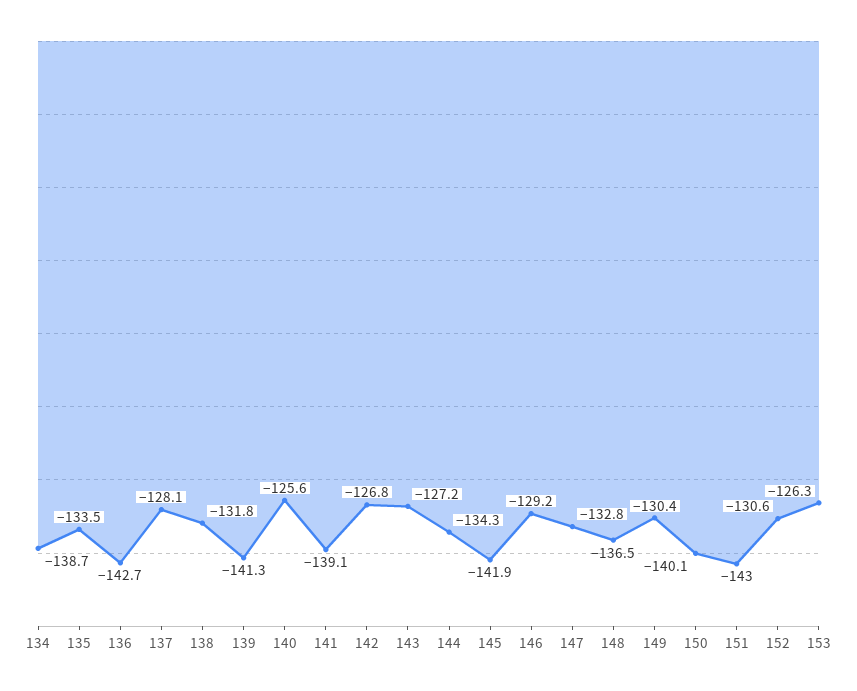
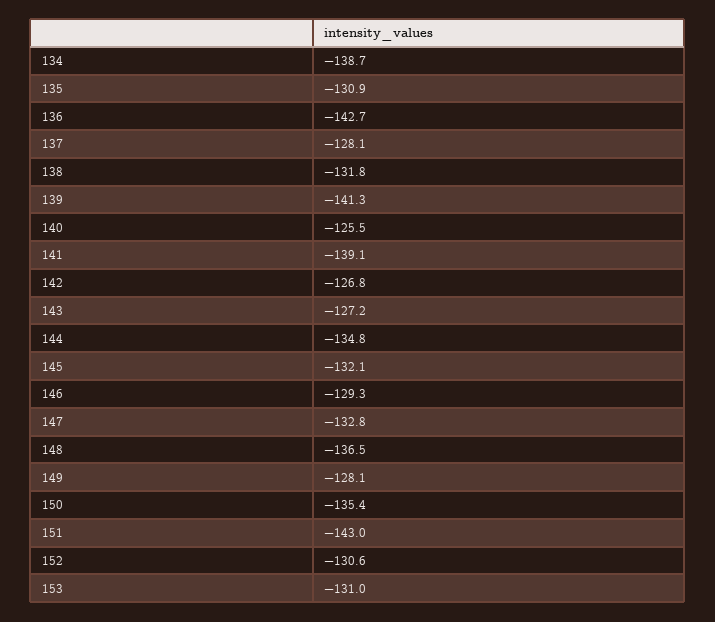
  {
    "134": -138.7,
-   "135": -133.5,
+   "135": -130.9,
    "136": -142.7,
    "137": -128.1,
    "138": -131.8,
    "139": -141.3,
-   "140": -125.6,
+   "140": -125.5,
    "141": -139.1,
    "142": -126.8,
    "143": -127.2,
-   "144": -134.3,
+   "144": -134.8,
-   "145": -141.9,
+   "145": -132.1,
-   "146": -129.2,
+   "146": -129.3,
    "147": -132.8,
    "148": -136.5,
-   "149": -130.4,
+   "149": -128.1,
-   "150": -140.1,
+   "150": -135.4,
    "151": -143,
    "152": -130.6,
-   "153": -126.3
+   "153": -131
  }

